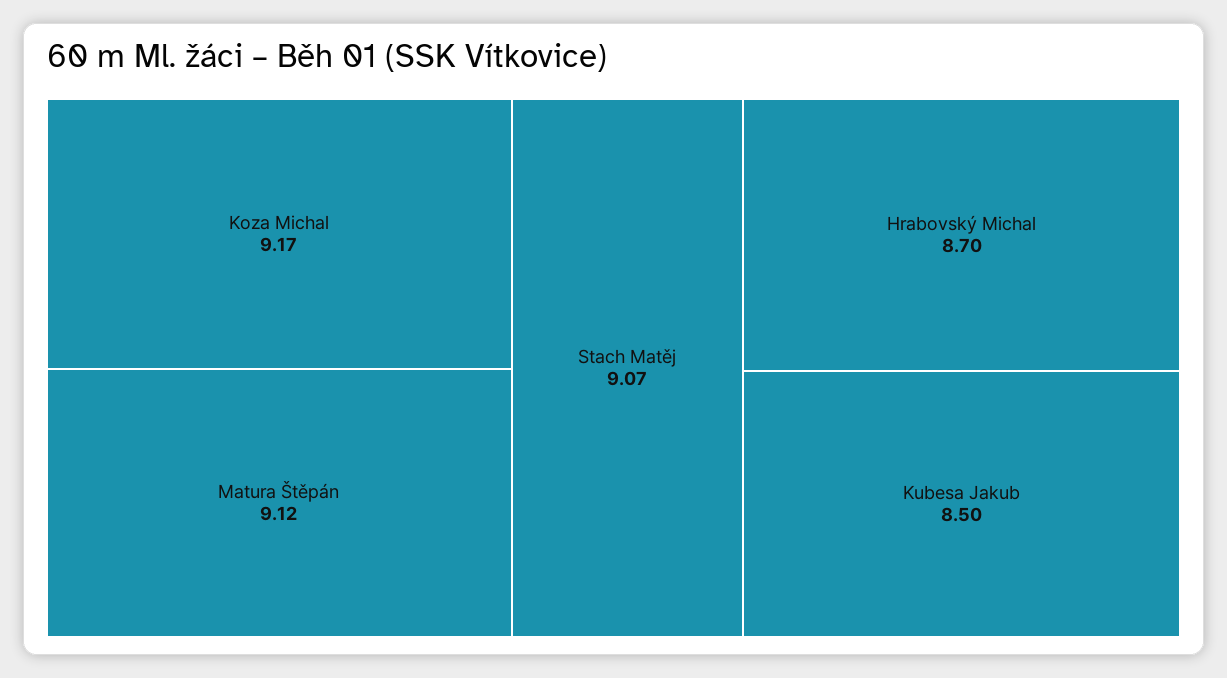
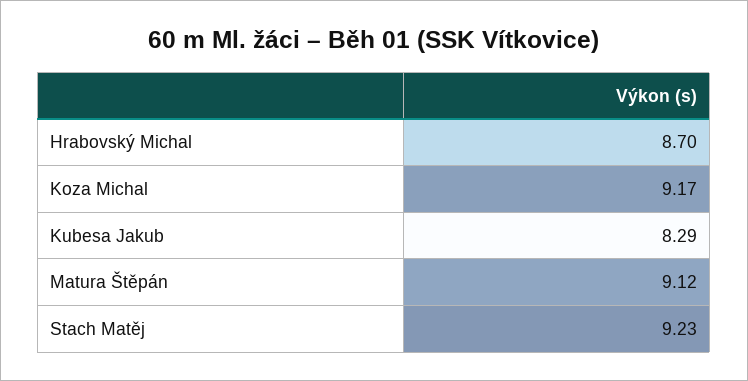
  {
    "Koza Michal": 9.17,
    "Matura Štěpán": 9.12,
-   "Stach Matěj": 9.07,
+   "Stach Matěj": 9.23,
    "Hrabovský Michal": 8.7,
-   "Kubesa Jakub": 8.5
+   "Kubesa Jakub": 8.29
  }

